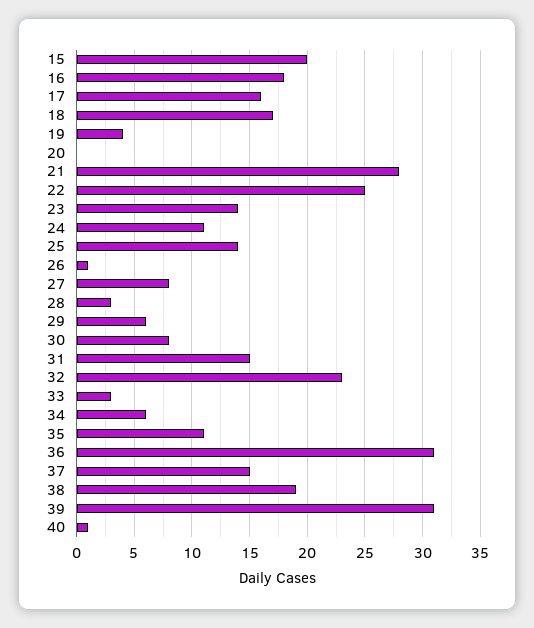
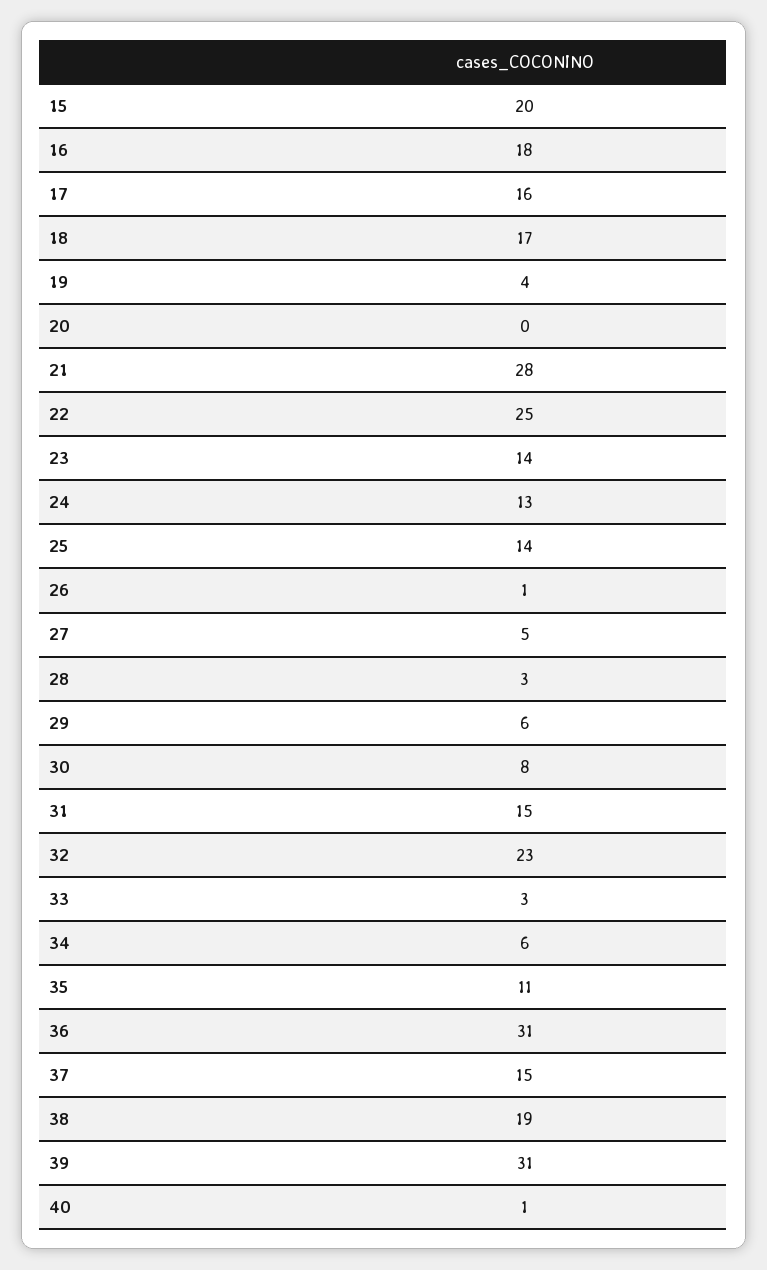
  {
    "15": 20,
    "16": 18,
    "17": 16,
    "18": 17,
    "19": 4,
    "20": 0,
    "21": 28,
    "22": 25,
    "23": 14,
-   "24": 11,
+   "24": 13,
    "25": 14,
    "26": 1,
-   "27": 8,
+   "27": 5,
    "28": 3,
    "29": 6,
    "30": 8,
    "31": 15,
    "32": 23,
    "33": 3,
    "34": 6,
    "35": 11,
    "36": 31,
    "37": 15,
    "38": 19,
    "39": 31,
    "40": 1
  }

